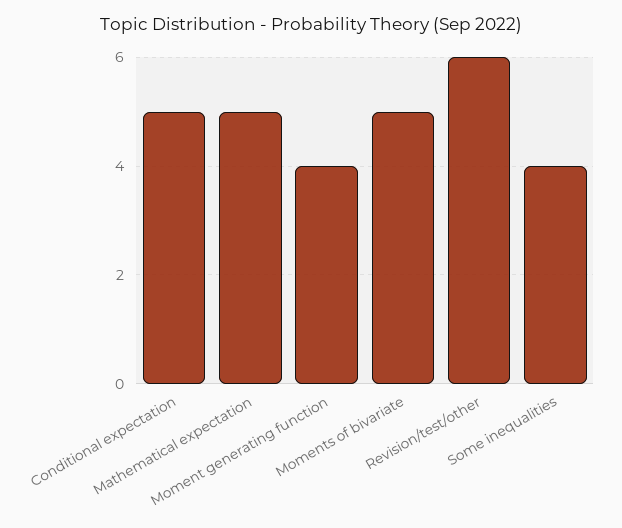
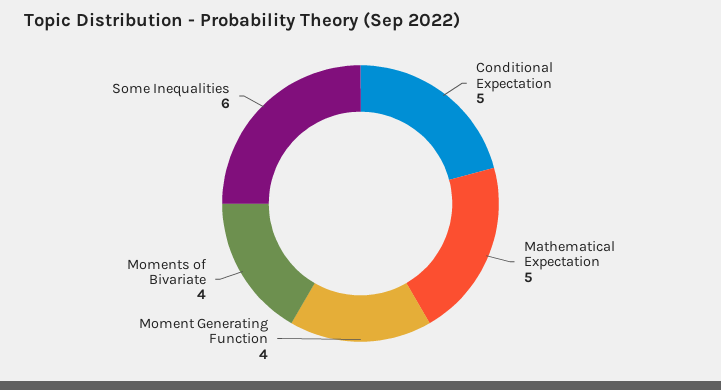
  {
    "Conditional expectation": 5,
    "Mathematical expectation": 5,
    "Moment generating function": 4,
-   "Moments of bivariate": 5,
+   "Moments of bivariate": 4,
-   "Revision/test/other": 6,
-   "Some inequalities": 4
+   "Some inequalities": 6
  }

